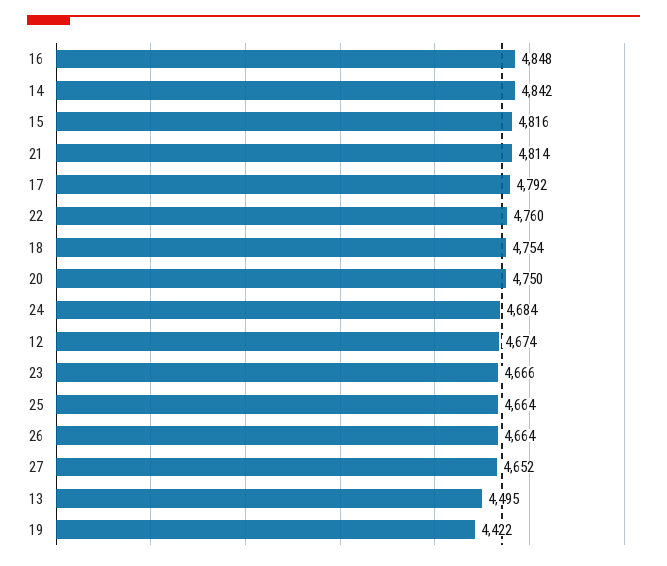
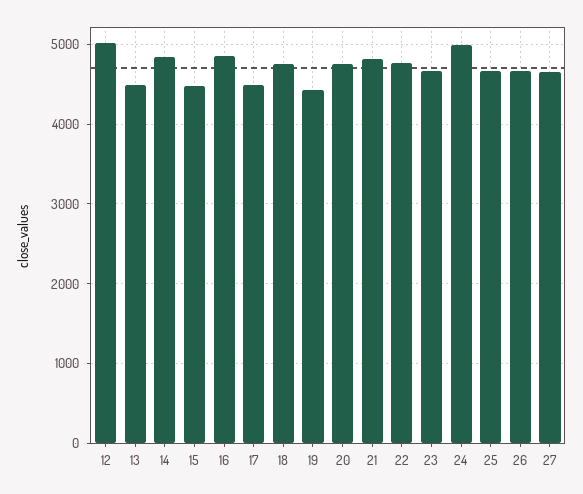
  {
    "16": 4848,
    "14": 4842,
-   "15": 4816,
+   "15": 4500,
    "21": 4814,
-   "17": 4792,
+   "17": 4500,
    "22": 4760,
    "18": 4754,
    "20": 4750,
-   "24": 4684,
+   "24": 5000,
-   "12": 4674,
+   "12": 5000,
    "23": 4666,
    "25": 4664,
    "26": 4664,
    "27": 4652,
    "13": 4495,
    "19": 4422
  }

